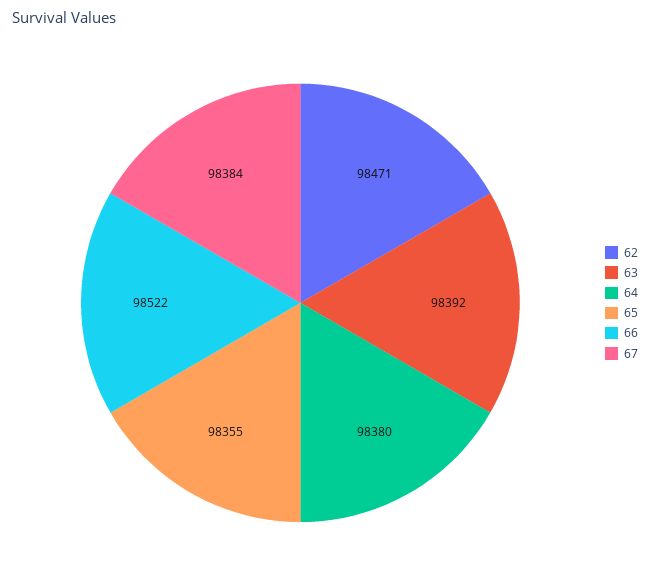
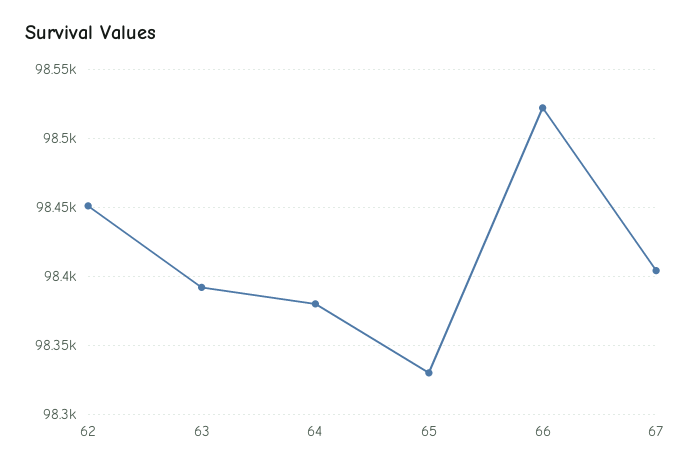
  {
-   "62": 98471,
+   "62": 98450,
    "63": 98392,
    "64": 98380,
-   "65": 98355,
+   "65": 98330,
    "66": 98522,
-   "67": 98384
+   "67": 98405
  }

